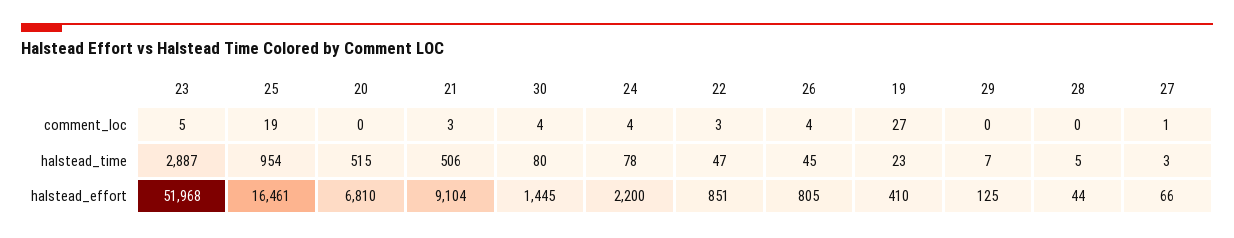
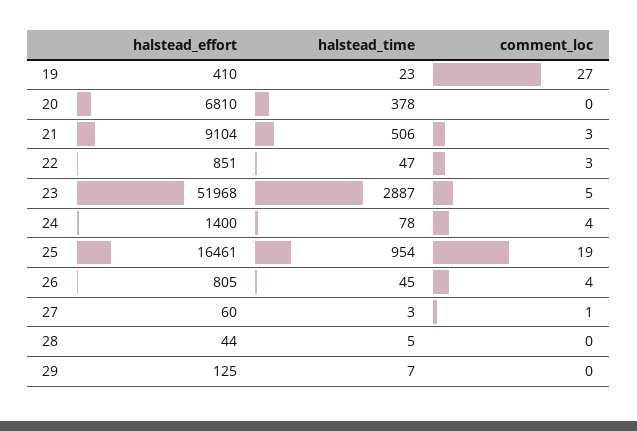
  {
    "23": {
      "comment_loc": 5,
      "halstead_time": 2887,
      "halstead_effort": 51968
    },
    "25": {
      "comment_loc": 19,
      "halstead_time": 954,
      "halstead_effort": 16461
    },
    "20": {
      "comment_loc": 0,
-     "halstead_time": 515,
+     "halstead_time": 378,
      "halstead_effort": 6810
    },
    "21": {
      "comment_loc": 3,
      "halstead_time": 506,
      "halstead_effort": 9104
    },
-   "30": {
-     "comment_loc": 4,
-     "halstead_time": 80,
-     "halstead_effort": 1445
-   },
    "24": {
      "comment_loc": 4,
      "halstead_time": 78,
-     "halstead_effort": 2200
+     "halstead_effort": 1400
    },
    "22": {
      "comment_loc": 3,
      "halstead_time": 47,
      "halstead_effort": 851
    },
    "26": {
      "comment_loc": 4,
      "halstead_time": 45,
      "halstead_effort": 805
    },
    "19": {
      "comment_loc": 27,
      "halstead_time": 23,
      "halstead_effort": 410
    },
    "29": {
      "comment_loc": 0,
      "halstead_time": 7,
      "halstead_effort": 125
    },
    "28": {
      "comment_loc": 0,
      "halstead_time": 5,
      "halstead_effort": 44
    },
    "27": {
      "comment_loc": 1,
      "halstead_time": 3,
-     "halstead_effort": 66
+     "halstead_effort": 60
    }
  }

